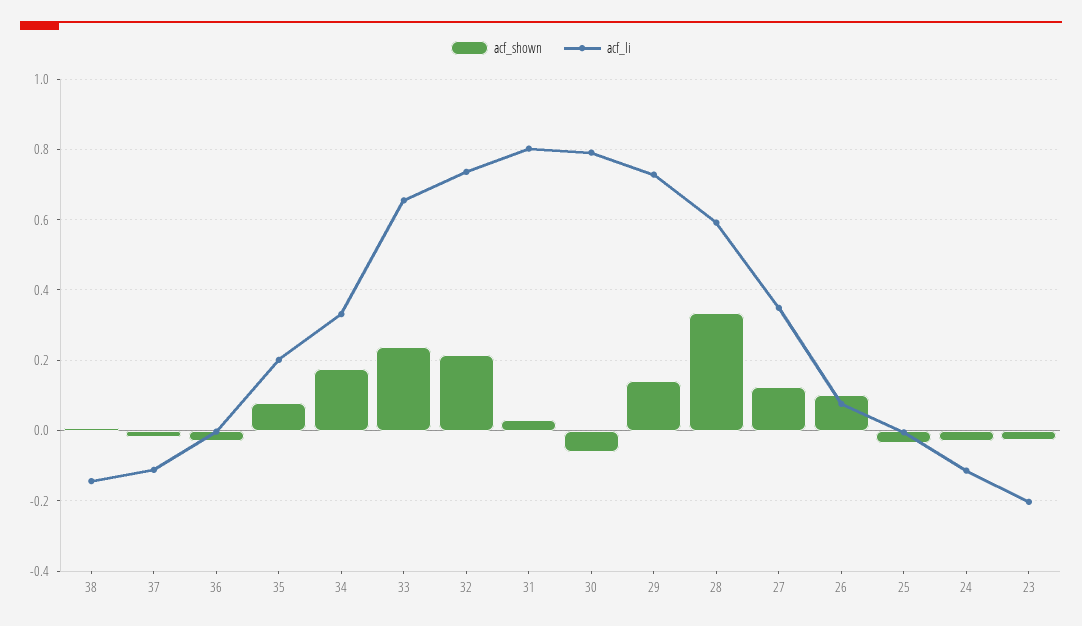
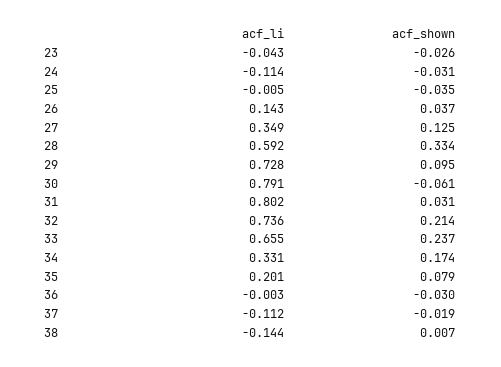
  {
    "acf_shown": {
      "38": 0.007,
      "37": -0.019,
      "36": -0.03,
      "35": 0.079,
      "34": 0.174,
      "33": 0.237,
      "32": 0.214,
      "31": 0.031,
      "30": -0.061,
-     "29": 0.14,
+     "29": 0.095,
      "28": 0.334,
      "27": 0.125,
-     "26": 0.1,
+     "26": 0.037,
      "25": -0.035,
      "24": -0.031,
      "23": -0.026
    },
    "acf_li": {
      "38": -0.144,
      "37": -0.112,
      "36": -0.003,
      "35": 0.201,
      "34": 0.331,
      "33": 0.655,
      "32": 0.736,
      "31": 0.802,
      "30": 0.791,
      "29": 0.728,
      "28": 0.592,
      "27": 0.349,
-     "26": 0.08,
+     "26": 0.143,
      "25": -0.005,
      "24": -0.114,
-     "23": -0.2
+     "23": -0.043
    }
  }

